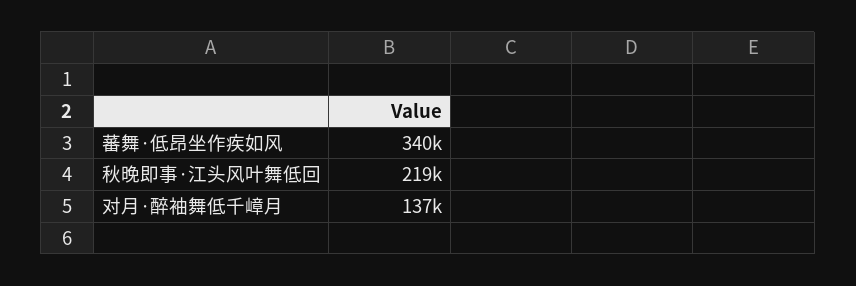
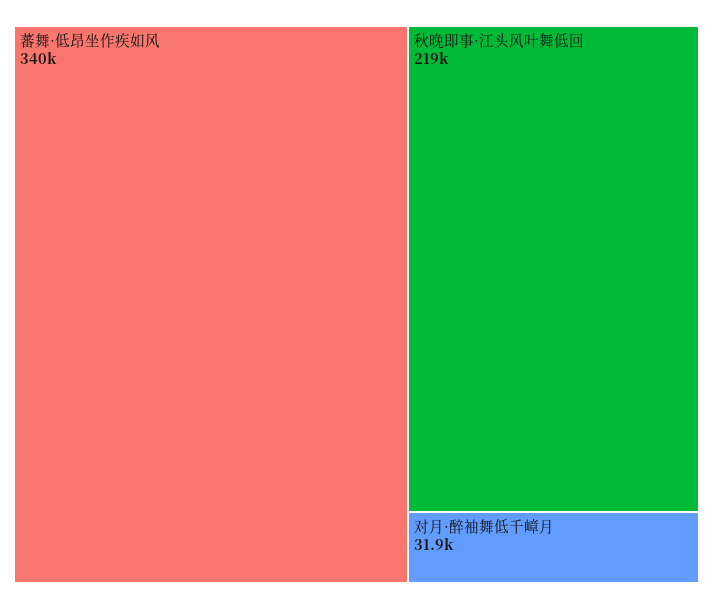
  {
    "蕃舞·低昂坐作疾如风": 340000,
    "秋晚即事·江头风叶舞低回": 219000,
-   "对月·醉袖舞低千嶂月": 137000
+   "对月·醉袖舞低千嶂月": 31900
  }

